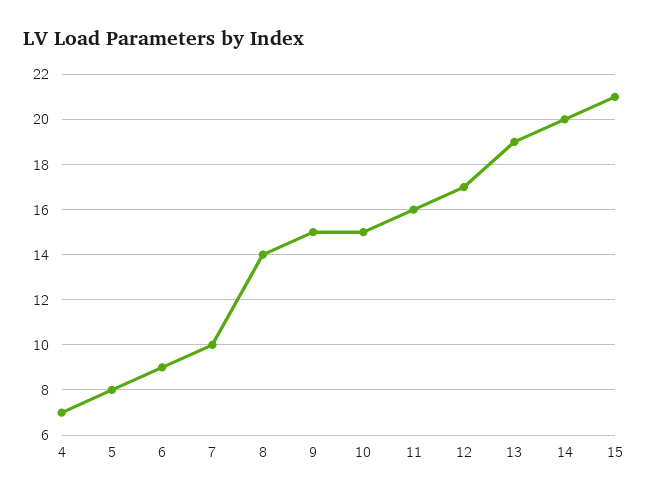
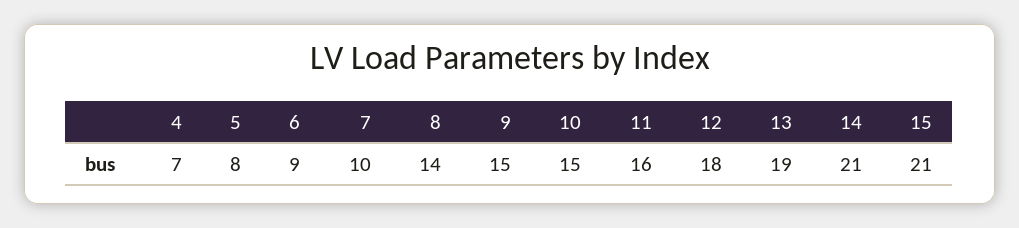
  {
    "4": 7,
    "5": 8,
    "6": 9,
    "7": 10,
    "8": 14,
    "9": 15,
    "10": 15,
    "11": 16,
-   "12": 17,
+   "12": 18,
    "13": 19,
-   "14": 20,
+   "14": 21,
    "15": 21
  }

